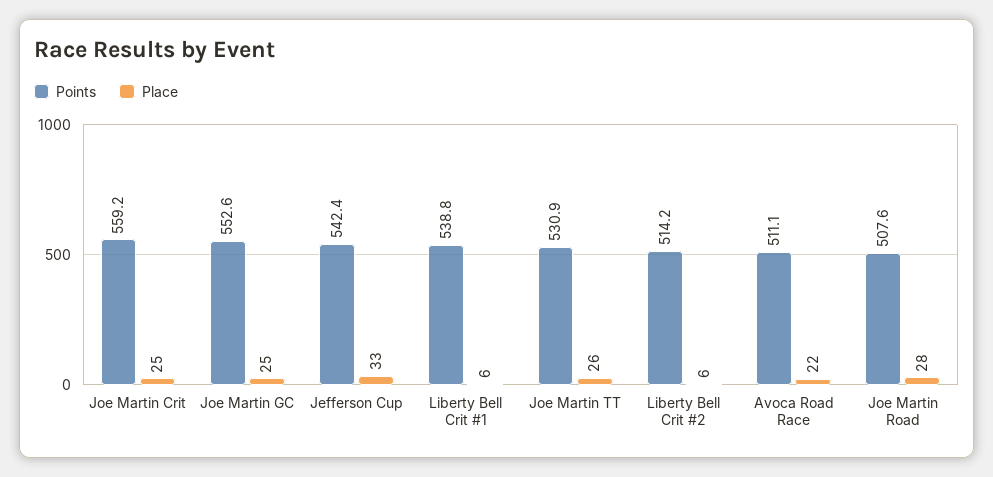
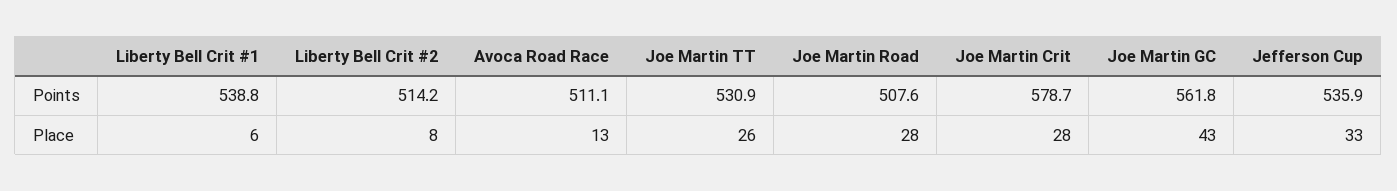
  {
    "Points": {
-     "Joe Martin Crit": 559.2,
+     "Joe Martin Crit": 578.7,
-     "Joe Martin GC": 552.6,
+     "Joe Martin GC": 561.8,
-     "Jefferson Cup": 542.4,
+     "Jefferson Cup": 535.9,
      "Liberty Bell Crit #1": 538.8,
      "Joe Martin TT": 530.9,
      "Liberty Bell Crit #2": 514.2,
      "Avoca Road Race": 511.1,
      "Joe Martin Road": 507.6
    },
    "Place": {
-     "Joe Martin Crit": 25,
+     "Joe Martin Crit": 28,
-     "Joe Martin GC": 25,
+     "Joe Martin GC": 43,
      "Jefferson Cup": 33,
      "Liberty Bell Crit #1": 6,
      "Joe Martin TT": 26,
-     "Liberty Bell Crit #2": 6,
+     "Liberty Bell Crit #2": 8,
-     "Avoca Road Race": 22,
+     "Avoca Road Race": 13,
      "Joe Martin Road": 28
    }
  }

